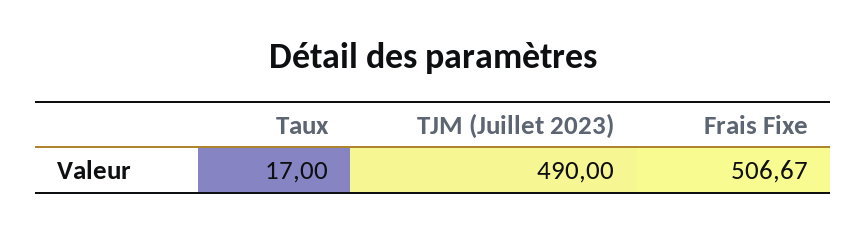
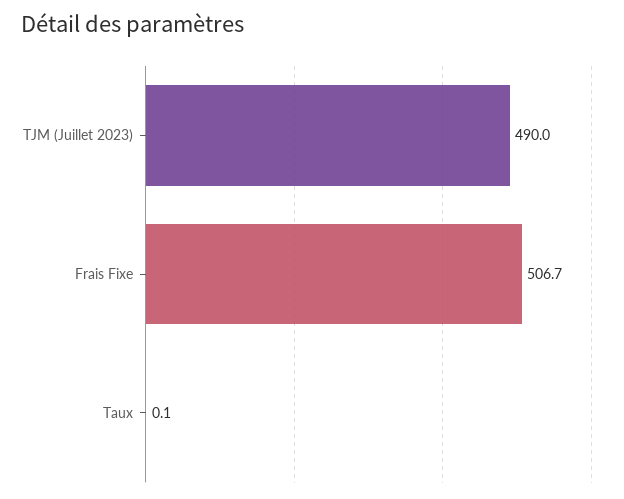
  {
-   "Taux": 17,
+   "Taux": 0.1,
    "TJM (Juillet 2023)": 490,
    "Frais Fixe": 506.67
  }

